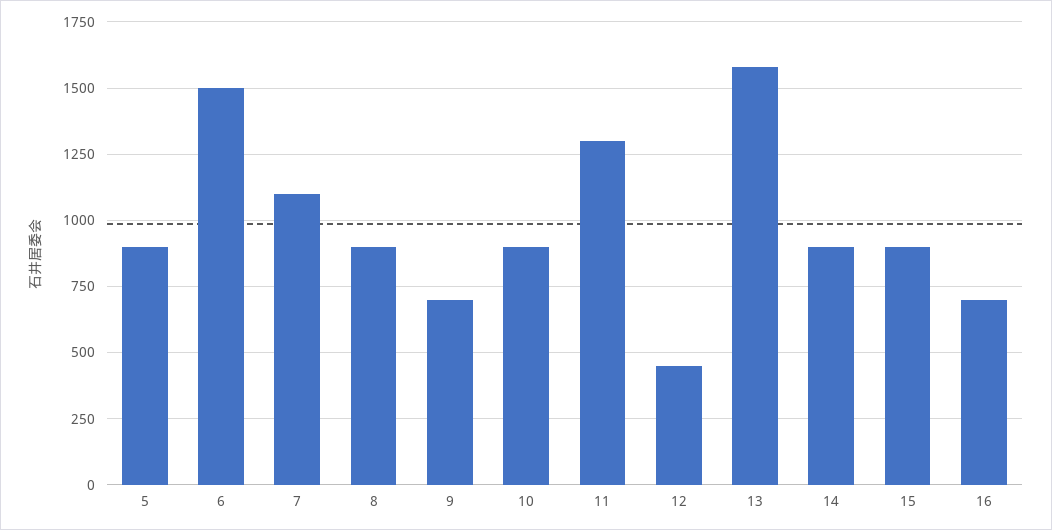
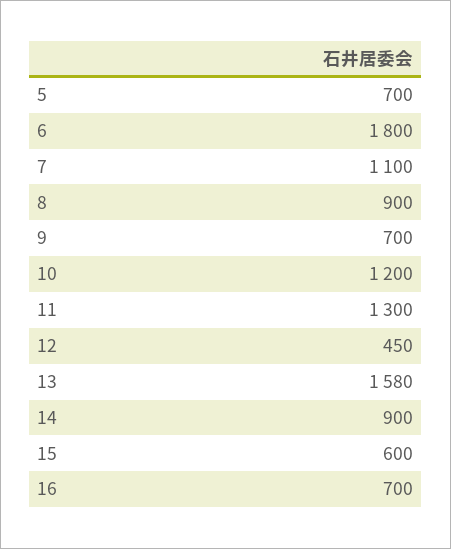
  {
-   "5": 900,
+   "5": 700,
-   "6": 1500,
+   "6": 1800,
    "7": 1100,
    "8": 900,
    "9": 700,
-   "10": 900,
+   "10": 1200,
    "11": 1300,
    "12": 450,
    "13": 1580,
    "14": 900,
-   "15": 900,
+   "15": 600,
    "16": 700
  }

